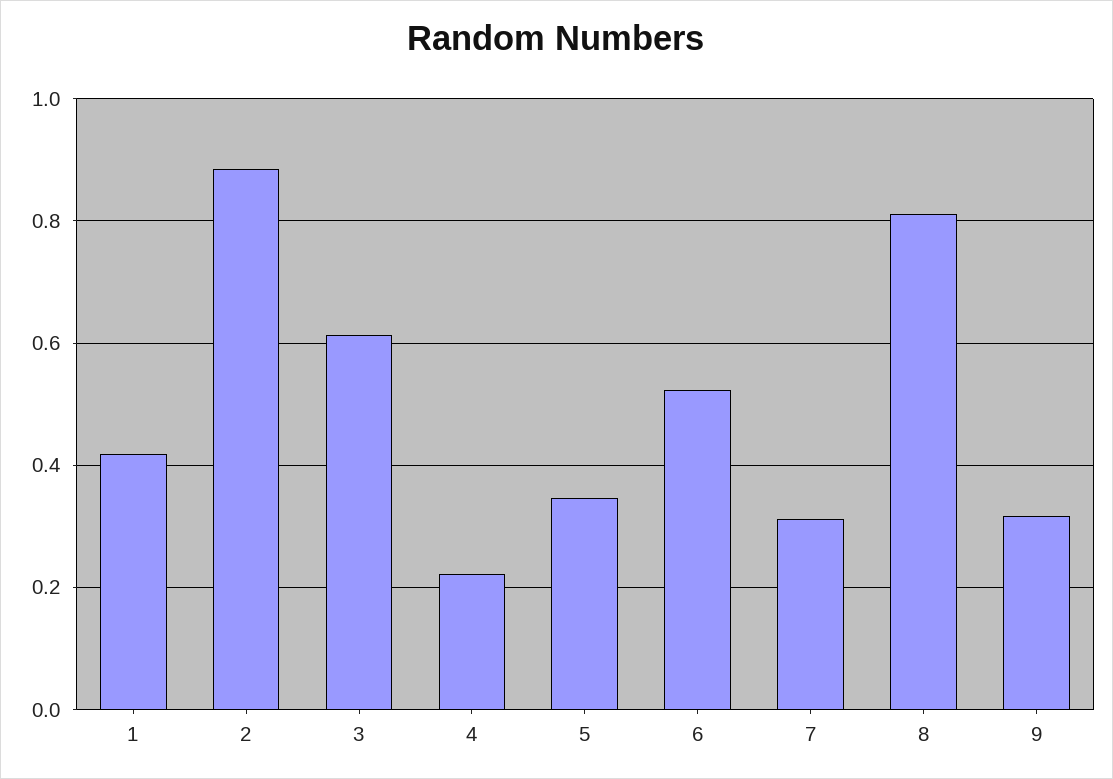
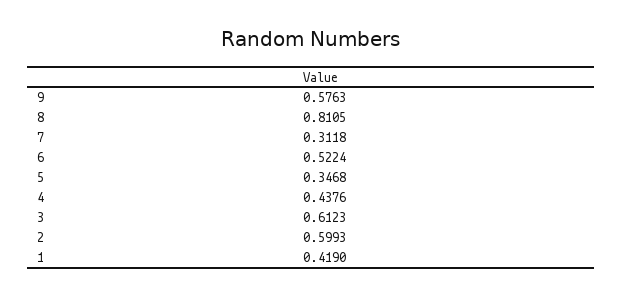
  {
    "1": 0.419,
-   "2": 0.88,
+   "2": 0.5993,
    "3": 0.6123,
-   "4": 0.22,
+   "4": 0.4376,
    "5": 0.3468,
    "6": 0.5224,
    "7": 0.3118,
    "8": 0.8105,
-   "9": 0.32
+   "9": 0.5763
  }

